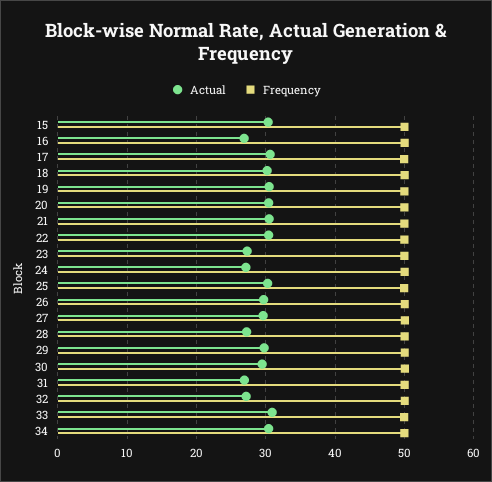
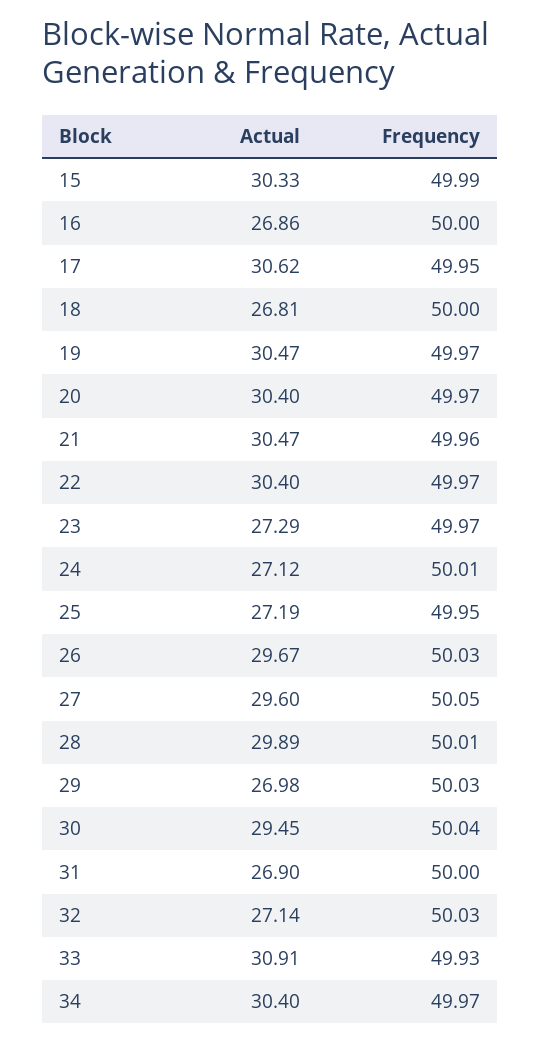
  {
    "Actual": {
      "15": 30.33,
      "16": 26.86,
      "17": 30.62,
-     "18": 30,
+     "18": 26.81,
      "19": 30.47,
      "20": 30.4,
      "21": 30.47,
      "22": 30.4,
      "23": 27.29,
      "24": 27.12,
-     "25": 30,
+     "25": 27.19,
      "26": 29.67,
      "27": 29.6,
-     "28": 27,
+     "28": 29.89,
-     "29": 30,
+     "29": 26.98,
      "30": 29.45,
      "31": 26.9,
      "32": 27.14,
      "33": 30.91,
      "34": 30.4
    },
    "Frequency": {
      "15": 49.99,
      "16": 50,
      "17": 49.95,
      "18": 50,
      "19": 49.97,
      "20": 49.97,
      "21": 49.96,
      "22": 49.97,
      "23": 49.97,
      "24": 50.01,
      "25": 49.95,
      "26": 50.03,
      "27": 50.05,
      "28": 50.01,
      "29": 50.03,
      "30": 50.04,
      "31": 50,
      "32": 50.03,
      "33": 49.93,
      "34": 49.97
    }
  }

